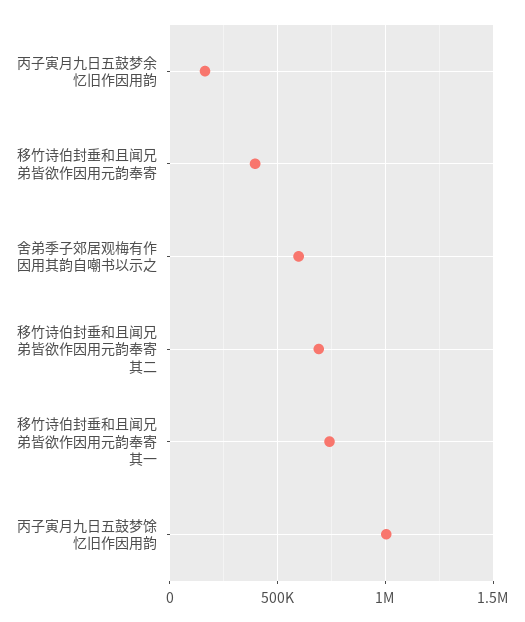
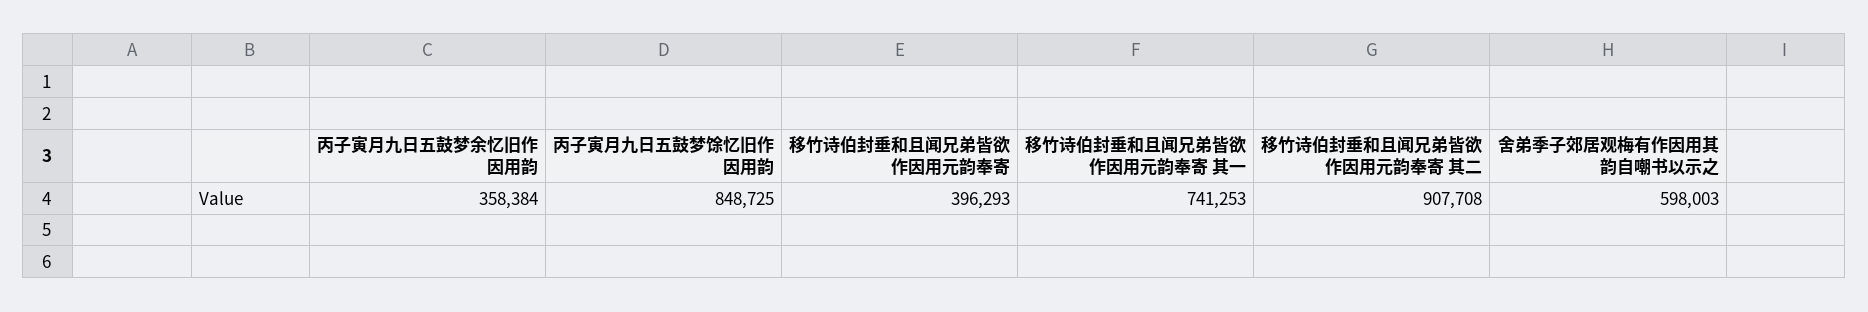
  {
-   "丙子寅月九日五鼓梦余忆旧作因用韵": 150000,
+   "丙子寅月九日五鼓梦余忆旧作因用韵": 358384,
    "移竹诗伯封垂和且闻兄弟皆欲作因用元韵奉寄": 396293,
    "舍弟季子郊居观梅有作因用其韵自嘲书以示之": 598003,
-   "移竹诗伯封垂和且闻兄弟皆欲作因用元韵奉寄 其二": 700000,
+   "移竹诗伯封垂和且闻兄弟皆欲作因用元韵奉寄 其二": 907708,
    "移竹诗伯封垂和且闻兄弟皆欲作因用元韵奉寄 其一": 741253,
-   "丙子寅月九日五鼓梦馀忆旧作因用韵": 1000000
+   "丙子寅月九日五鼓梦馀忆旧作因用韵": 848725
  }

